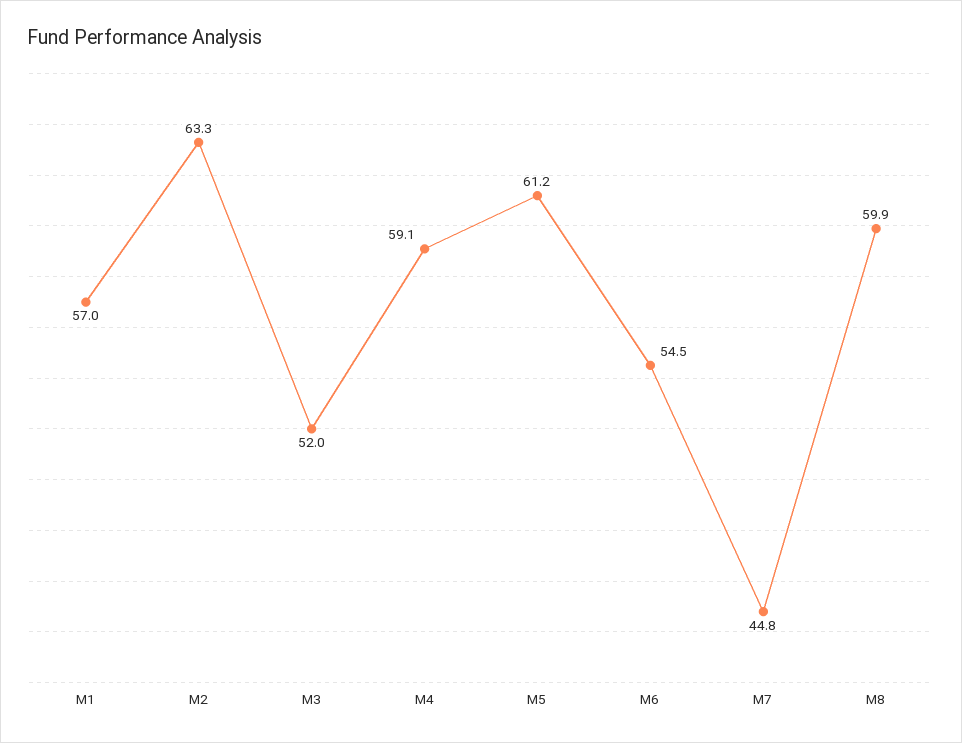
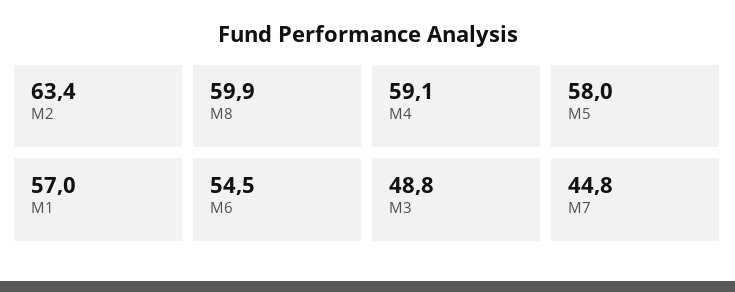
  {
    "M1": 57,
-   "M2": 63.3,
+   "M2": 63.4,
-   "M3": 52,
+   "M3": 48.8,
    "M4": 59.1,
-   "M5": 61.2,
+   "M5": 58,
    "M6": 54.5,
    "M7": 44.8,
    "M8": 59.9
  }

